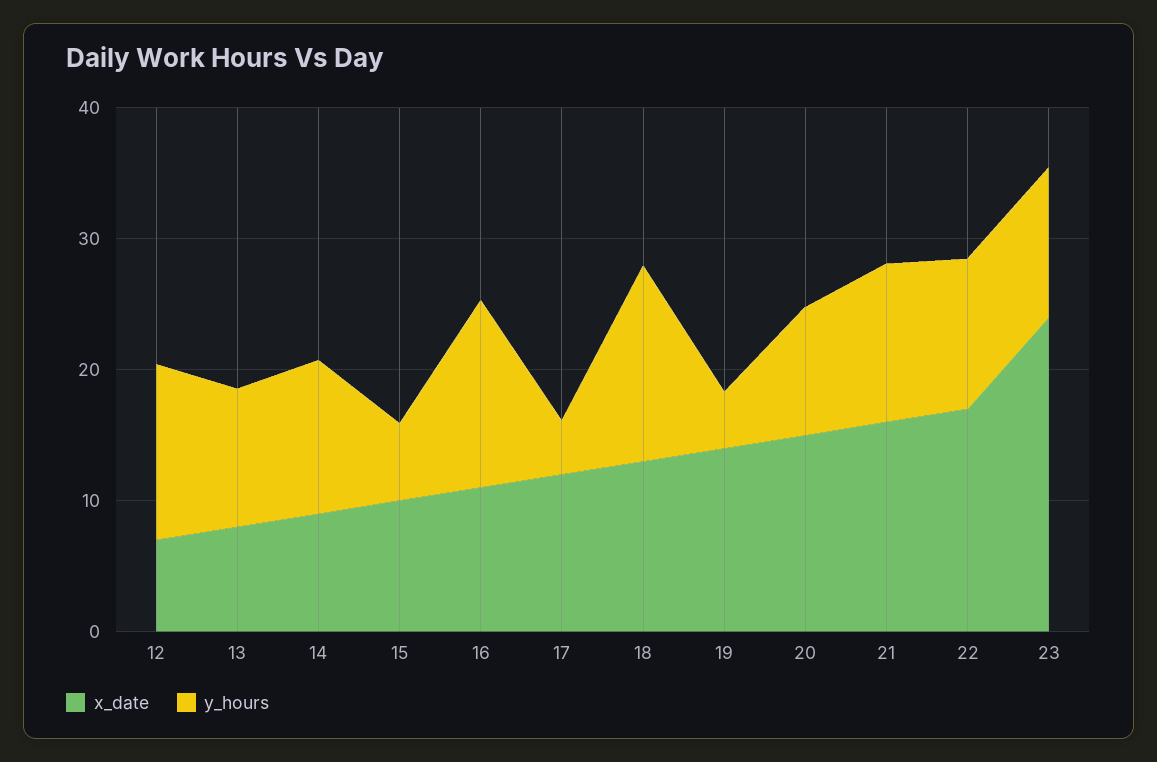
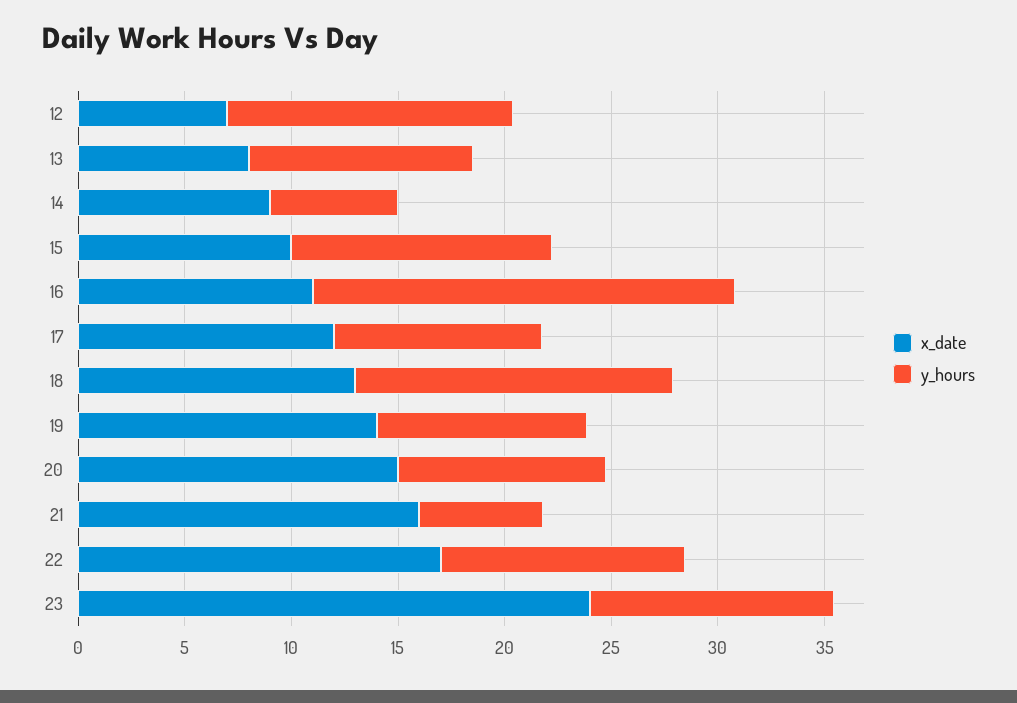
  {
    "x_date": {
      "12": 7,
      "13": 8,
      "14": 9,
      "15": 10,
      "16": 11,
      "17": 12,
      "18": 13,
      "19": 14,
      "20": 15,
      "21": 16,
      "22": 17,
      "23": 24
    },
    "y_hours": {
      "12": 13,
      "13": 11,
-     "14": 12,
+     "14": 6,
-     "15": 6,
+     "15": 12,
-     "16": 14,
+     "16": 20,
-     "17": 4,
+     "17": 10,
      "18": 15,
-     "19": 4,
+     "19": 10,
      "20": 10,
-     "21": 12,
+     "21": 6,
      "22": 11,
      "23": 11
    }
  }

